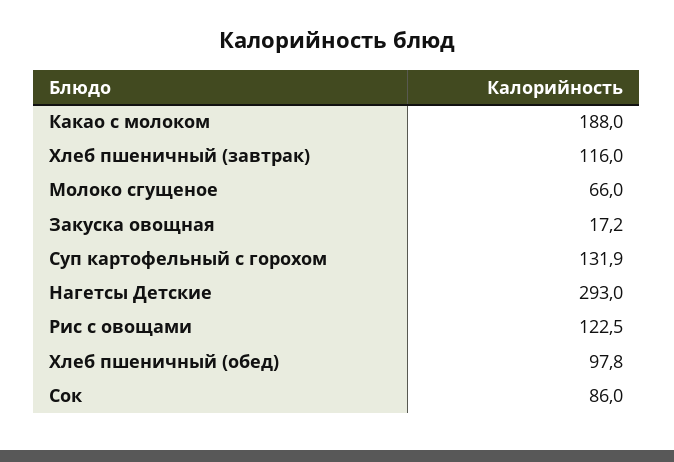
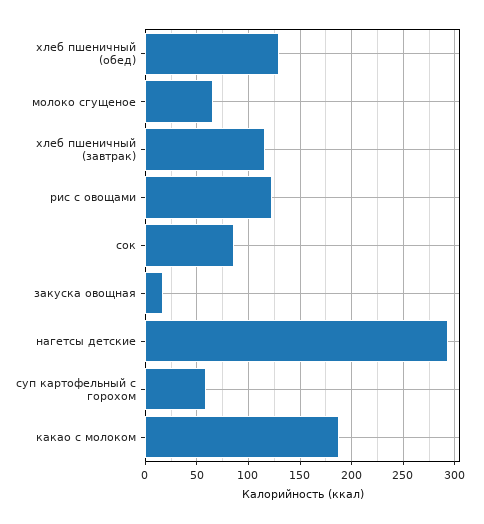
  {
    "Какао с молоком": 188,
    "Хлеб пшеничный (завтрак)": 116,
    "Молоко сгущеное": 66,
    "Закуска овощная": 17.2,
-   "Суп картофельный с горохом": 131.9,
+   "Суп картофельный с горохом": 60,
    "Нагетсы Детские": 293,
    "Рис с овощами": 122.5,
-   "Хлеб пшеничный (обед)": 97.8,
+   "Хлеб пшеничный (обед)": 130,
    "Сок": 86
  }

